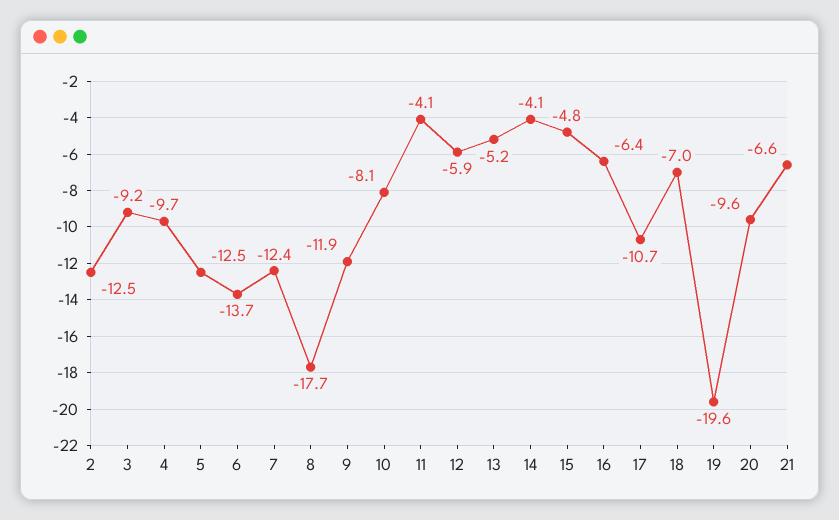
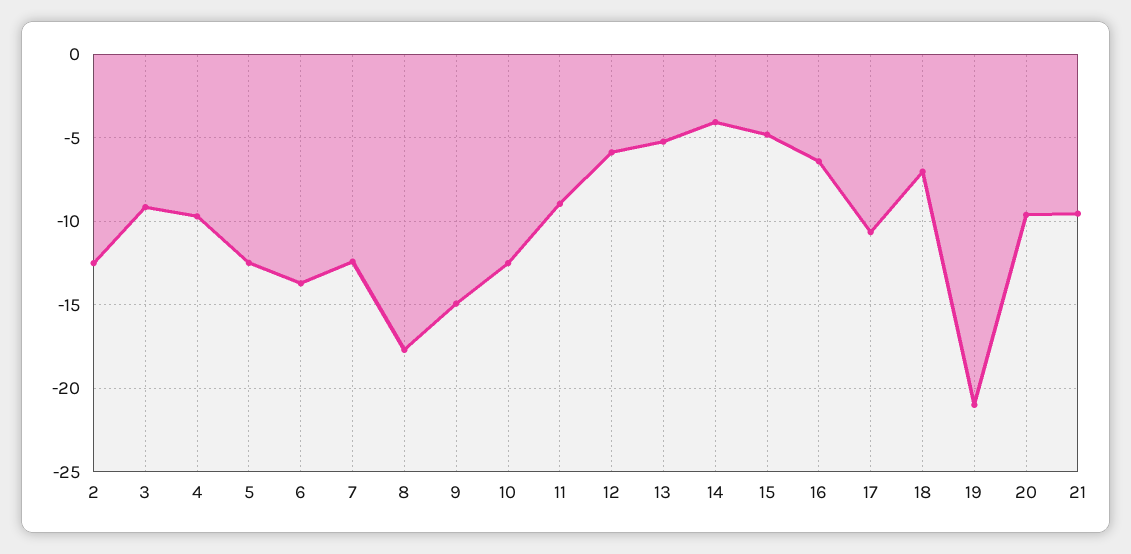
  {
    "2": -12.5,
    "3": -9.2,
    "4": -9.7,
    "5": -12.5,
    "6": -13.7,
    "7": -12.4,
    "8": -17.7,
-   "9": -11.9,
+   "9": -15,
-   "10": -8.1,
+   "10": -12.5,
-   "11": -4.1,
+   "11": -9,
    "12": -5.9,
    "13": -5.2,
    "14": -4.1,
    "15": -4.8,
    "16": -6.4,
    "17": -10.7,
    "18": -7,
-   "19": -19.6,
+   "19": -21,
    "20": -9.6,
-   "21": -6.6
+   "21": -9.5
  }

